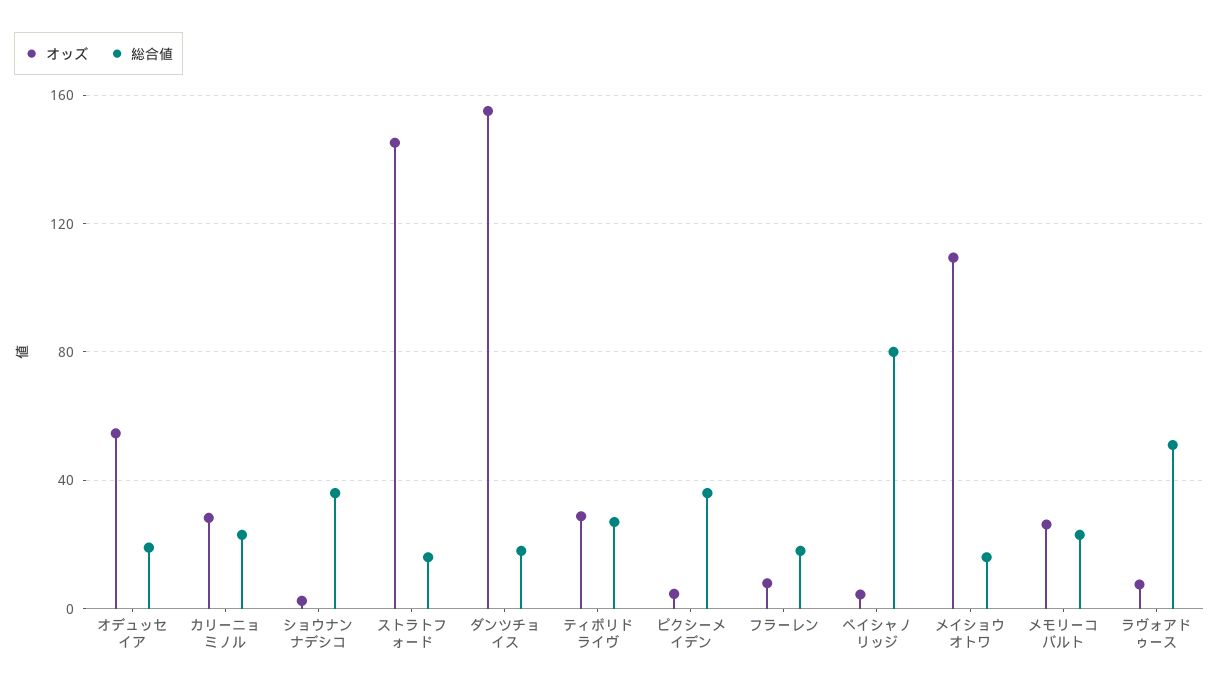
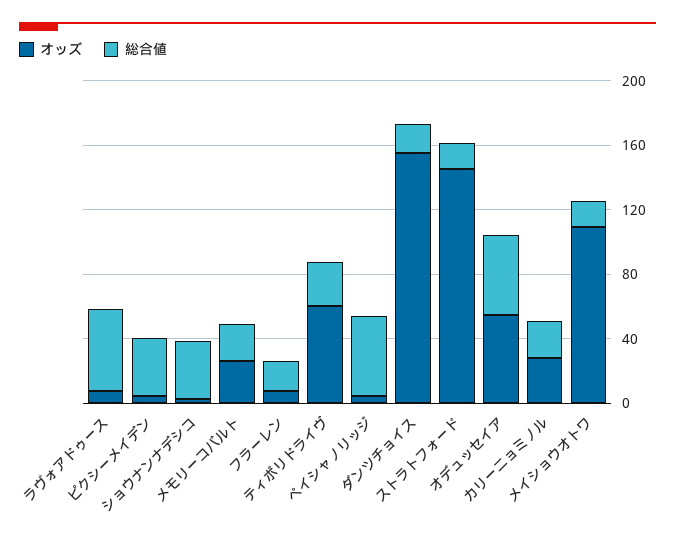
  {
    "オッズ": {
      "オデュッセイア": 55,
      "カリーニョミノル": 30,
      "ショウナンナデシコ": 0,
      "ストラトフォード": 145,
      "ダンツチョイス": 155,
-     "ティボリドライヴ": 30,
+     "ティボリドライヴ": 60,
      "ピクシーメイデン": 5,
      "フラーレン": 10,
      "ペイシャノリッジ": 5,
      "メイショウオトワ": 110,
      "メモリーコバルト": 25,
      "ラヴォアドゥース": 10
    },
    "総合値": {
-     "オデュッセイア": 20,
+     "オデュッセイア": 50,
      "カリーニョミノル": 25,
      "ショウナンナデシコ": 35,
      "ストラトフォード": 15,
      "ダンツチョイス": 20,
      "ティボリドライヴ": 25,
      "ピクシーメイデン": 35,
      "フラーレン": 20,
-     "ペイシャノリッジ": 80,
+     "ペイシャノリッジ": 50,
      "メイショウオトワ": 15,
      "メモリーコバルト": 25,
      "ラヴォアドゥース": 50
    }
  }

